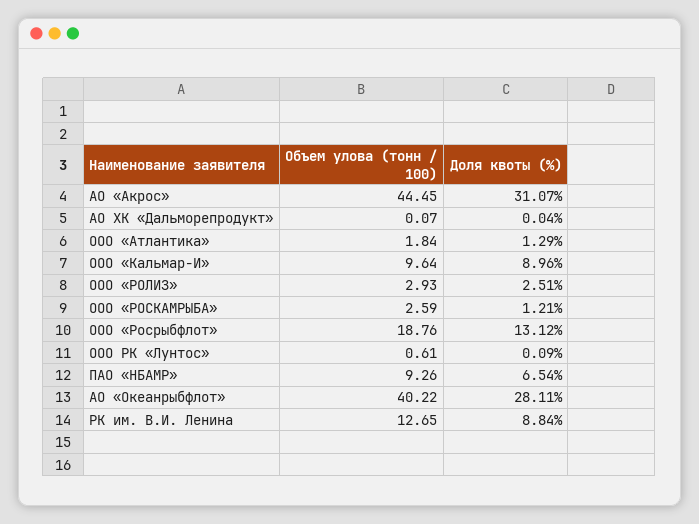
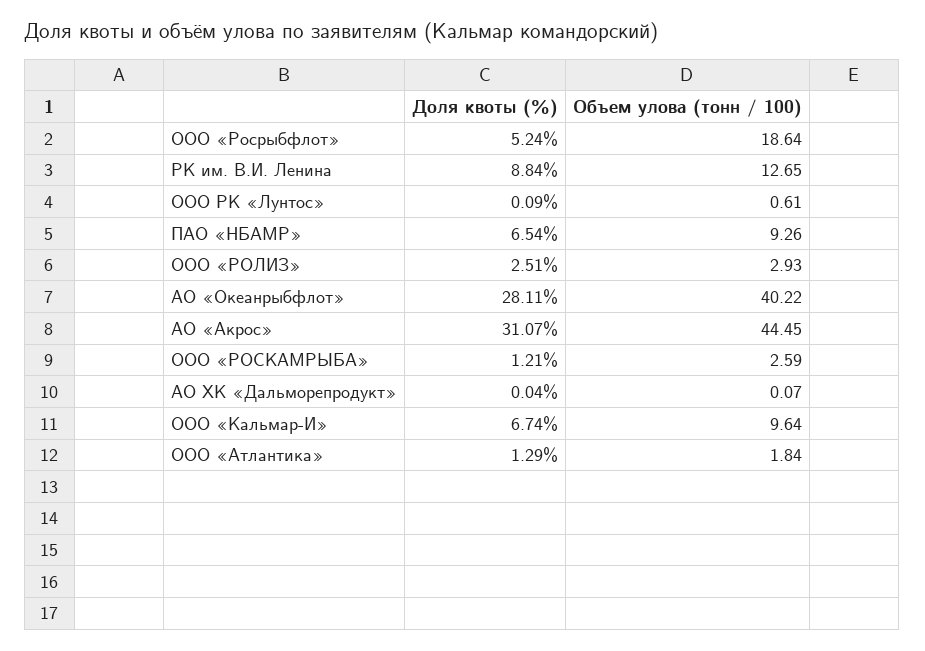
  {
    "Объем улова (тонн / 100)": {
      "АО «Акрос»": 44.45,
      "АО ХК «Дальморепродукт»": 0.07,
      "ООО «Атлантика»": 1.84,
      "ООО «Кальмар-И»": 9.64,
      "ООО «РОЛИЗ»": 2.93,
      "ООО «РОСКАМРЫБА»": 2.59,
-     "ООО «Росрыбфлот»": 18.76,
+     "ООО «Росрыбфлот»": 18.64,
      "ООО РК «Лунтос»": 0.61,
      "ПАО «НБАМР»": 9.26,
      "АО «Океанрыбфлот»": 40.22,
      "РК им. В.И. Ленина": 12.65
    },
    "Доля квоты (%)": {
      "АО «Акрос»": 31.07,
      "АО ХК «Дальморепродукт»": 0.04,
      "ООО «Атлантика»": 1.29,
-     "ООО «Кальмар-И»": 8.96,
+     "ООО «Кальмар-И»": 6.74,
      "ООО «РОЛИЗ»": 2.51,
      "ООО «РОСКАМРЫБА»": 1.21,
-     "ООО «Росрыбфлот»": 13.12,
+     "ООО «Росрыбфлот»": 5.24,
      "ООО РК «Лунтос»": 0.09,
      "ПАО «НБАМР»": 6.54,
      "АО «Океанрыбфлот»": 28.11,
      "РК им. В.И. Ленина": 8.84
    }
  }

